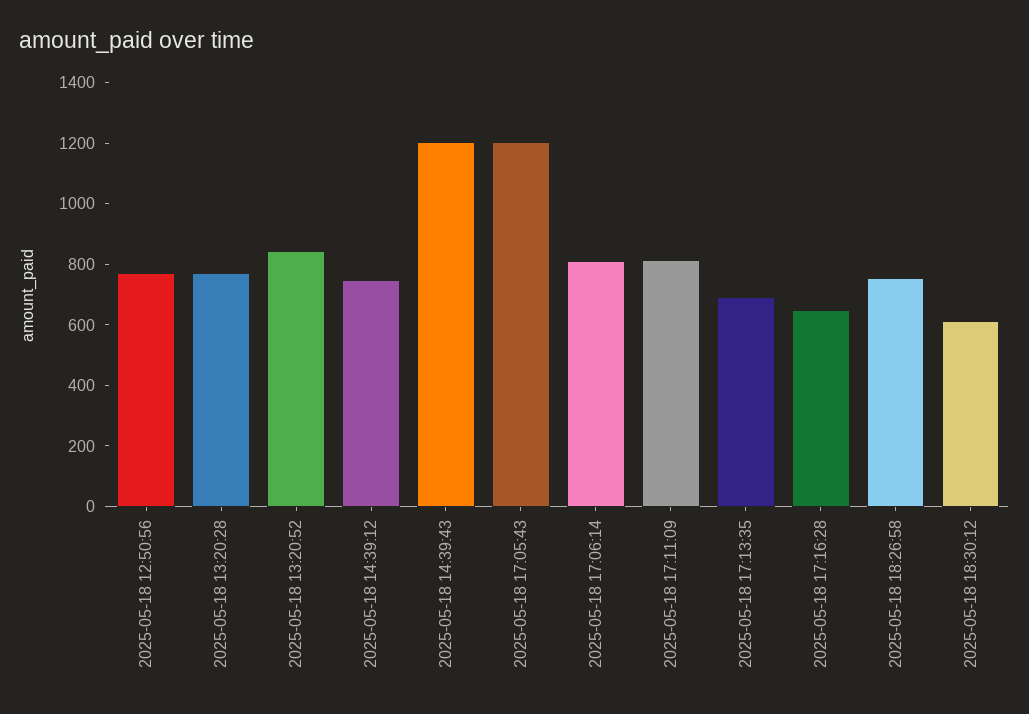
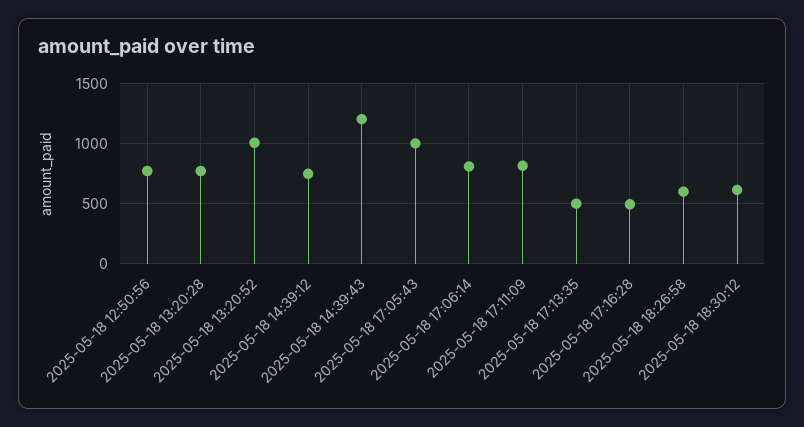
  {
    "2025-05-18 12:50:56": 750,
    "2025-05-18 13:20:28": 750,
-   "2025-05-18 13:20:52": 850,
+   "2025-05-18 13:20:52": 1000,
    "2025-05-18 14:39:12": 750,
    "2025-05-18 14:39:43": 1200,
-   "2025-05-18 17:05:43": 1200,
+   "2025-05-18 17:05:43": 1000,
    "2025-05-18 17:06:14": 800,
    "2025-05-18 17:11:09": 800,
-   "2025-05-18 17:13:35": 700,
+   "2025-05-18 17:13:35": 500,
-   "2025-05-18 17:16:28": 650,
+   "2025-05-18 17:16:28": 500,
-   "2025-05-18 18:26:58": 750,
+   "2025-05-18 18:26:58": 600,
    "2025-05-18 18:30:12": 600
  }

